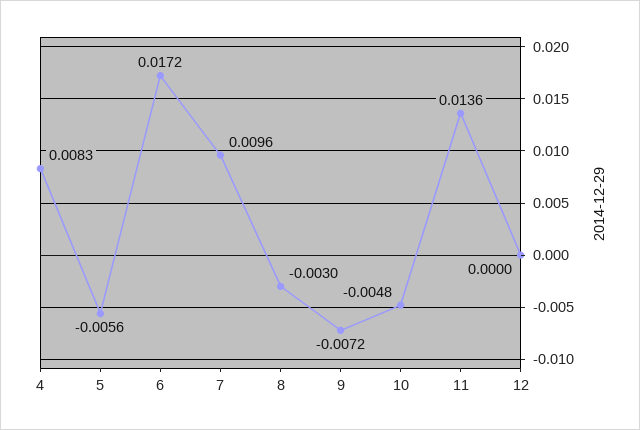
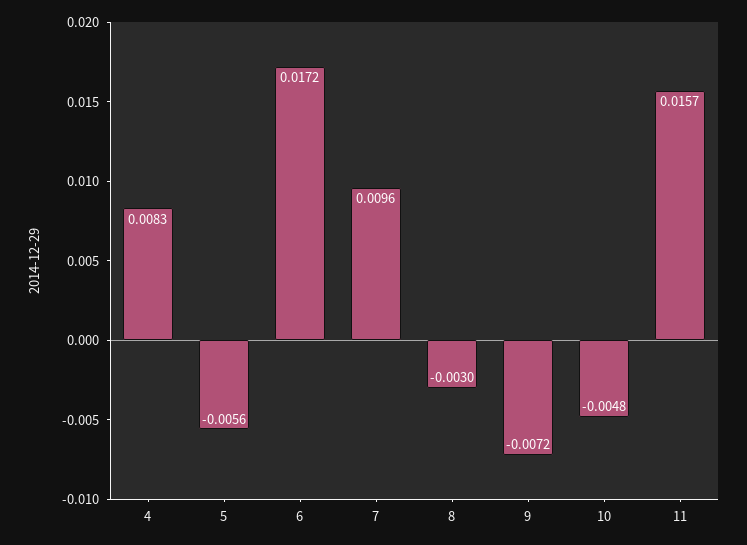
  {
    "4": 0.0083,
    "5": -0.0056,
    "6": 0.0172,
    "7": 0.0096,
    "8": -0.003,
    "9": -0.0072,
    "10": -0.0048,
-   "11": 0.0136,
+   "11": 0.0157
-   "12": 0
  }

